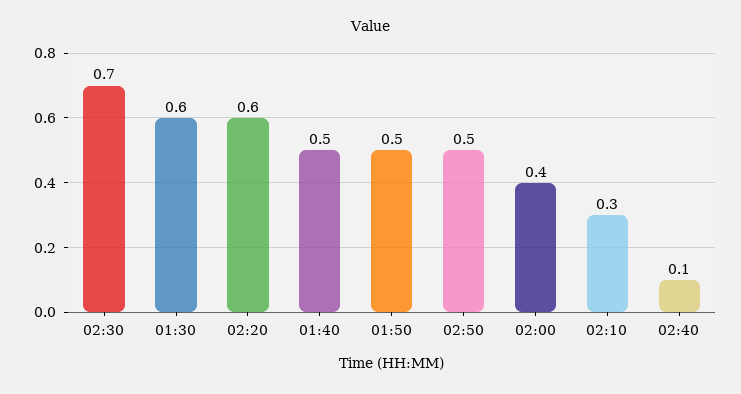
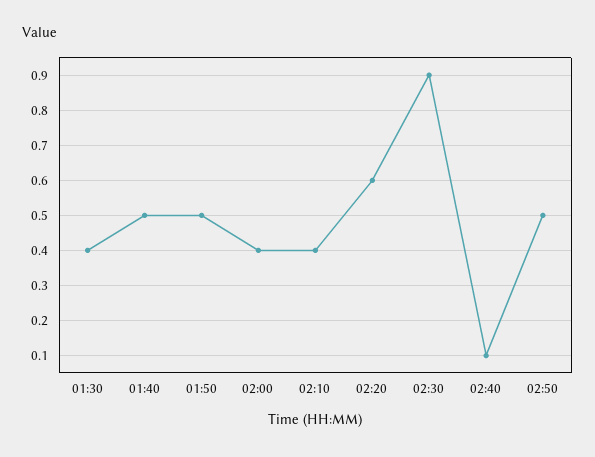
  {
-   "02:30": 0.7,
+   "02:30": 0.9,
-   "01:30": 0.6,
+   "01:30": 0.4,
    "02:20": 0.6,
    "01:40": 0.5,
    "01:50": 0.5,
    "02:50": 0.5,
    "02:00": 0.4,
-   "02:10": 0.3,
+   "02:10": 0.4,
    "02:40": 0.1
  }

